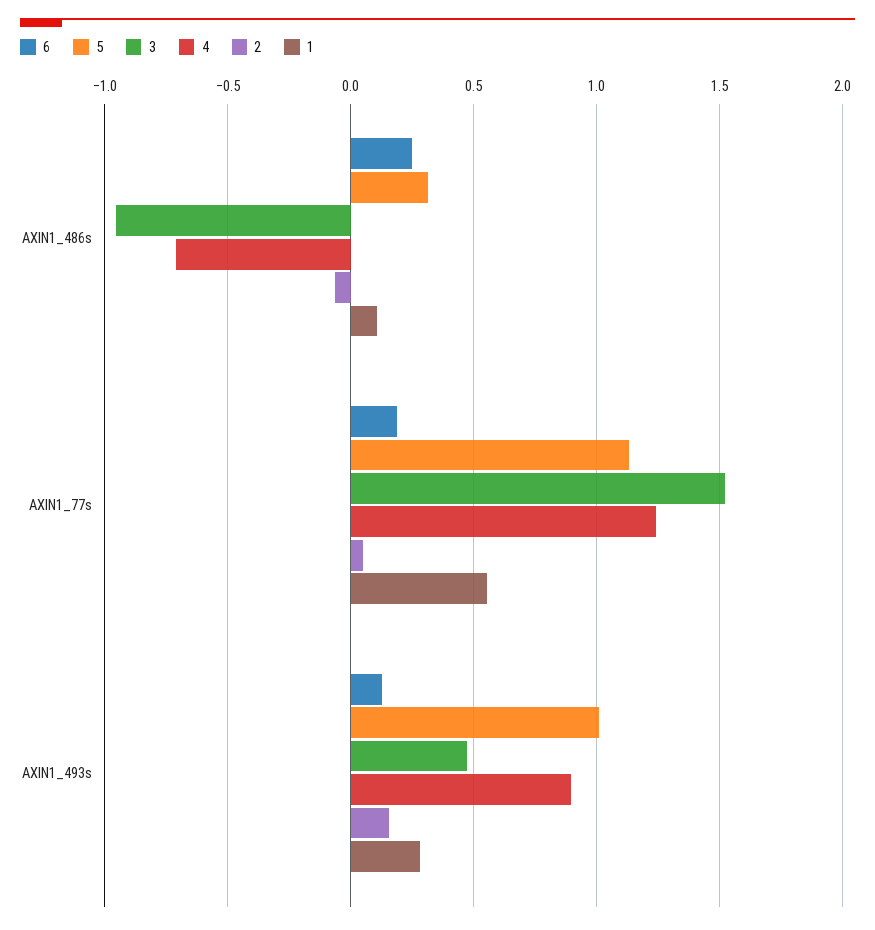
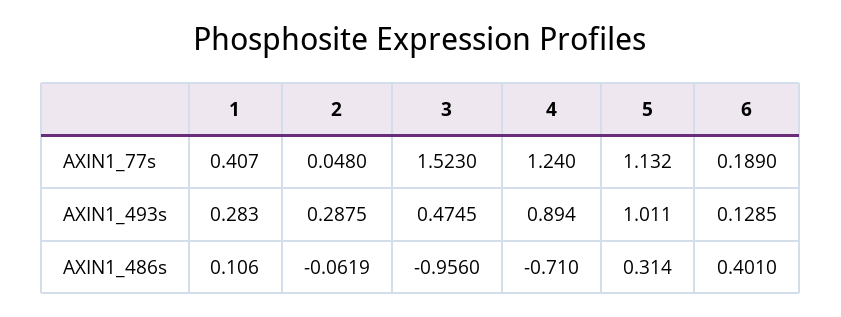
  {
    "6": {
-     "AXIN1_486s": 0.25,
+     "AXIN1_486s": 0.401,
      "AXIN1_77s": 0.189,
      "AXIN1_493s": 0.1285
    },
    "5": {
      "AXIN1_486s": 0.314,
      "AXIN1_77s": 1.132,
      "AXIN1_493s": 1.011
    },
    "3": {
      "AXIN1_486s": -0.956,
      "AXIN1_77s": 1.523,
      "AXIN1_493s": 0.4745
    },
    "4": {
      "AXIN1_486s": -0.71,
      "AXIN1_77s": 1.24,
      "AXIN1_493s": 0.894
    },
    "2": {
      "AXIN1_486s": -0.0619,
      "AXIN1_77s": 0.048,
-     "AXIN1_493s": 0.15
+     "AXIN1_493s": 0.2875
    },
    "1": {
      "AXIN1_486s": 0.106,
-     "AXIN1_77s": 0.55,
+     "AXIN1_77s": 0.407,
      "AXIN1_493s": 0.283
    }
  }

